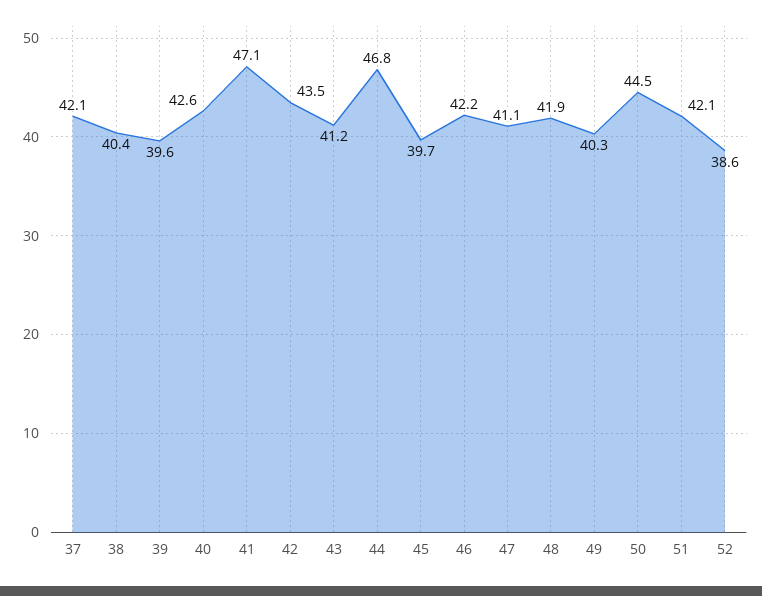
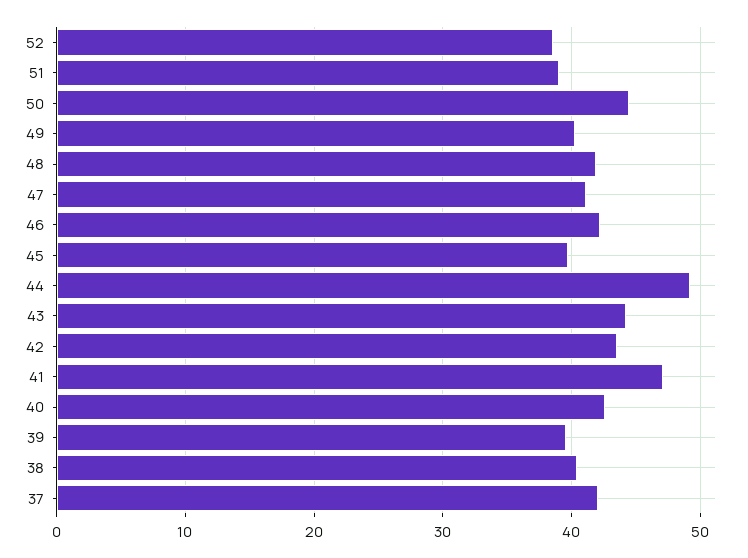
  {
    "37": 42.1,
    "38": 40.4,
    "39": 39.6,
    "40": 42.6,
    "41": 47.1,
    "42": 43.5,
-   "43": 41.2,
+   "43": 44,
-   "44": 46.8,
+   "44": 49,
    "45": 39.7,
    "46": 42.2,
    "47": 41.1,
    "48": 41.9,
    "49": 40.3,
    "50": 44.5,
-   "51": 42.1,
+   "51": 39,
    "52": 38.6
  }

